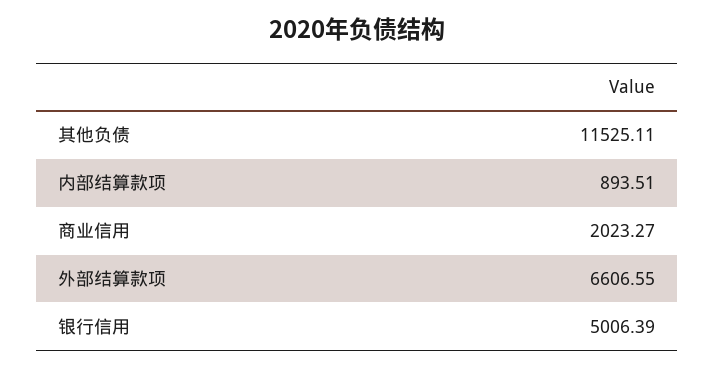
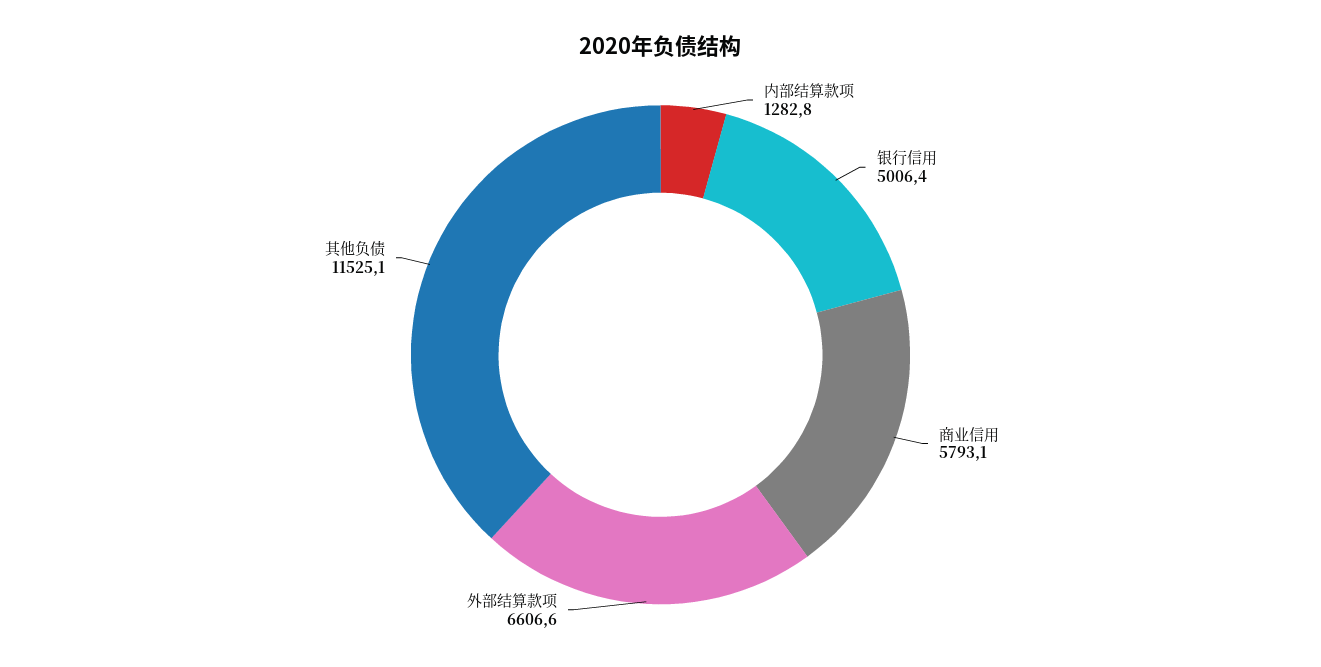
  {
    "其他负债": 11525.11,
-   "内部结算款项": 893.51,
+   "内部结算款项": 1282.8,
-   "商业信用": 2023.27,
+   "商业信用": 5793.1,
    "外部结算款项": 6606.55,
    "银行信用": 5006.39
  }

